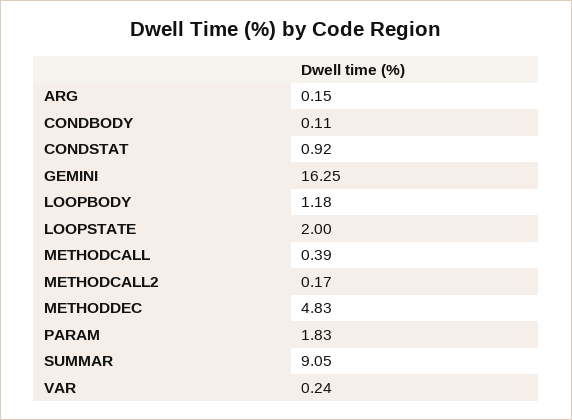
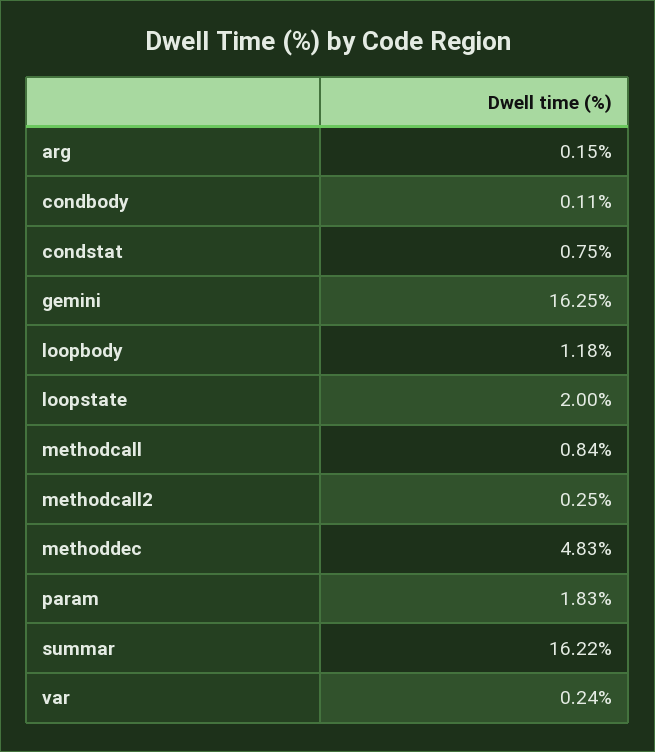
  {
    "ARG": 0.15,
    "CONDBODY": 0.11,
-   "CONDSTAT": 0.92,
+   "CONDSTAT": 0.75,
    "GEMINI": 16.25,
    "LOOPBODY": 1.18,
    "LOOPSTATE": 2,
-   "METHODCALL": 0.39,
+   "METHODCALL": 0.84,
-   "METHODCALL2": 0.17,
+   "METHODCALL2": 0.25,
    "METHODDEC": 4.83,
    "PARAM": 1.83,
-   "SUMMAR": 9.05,
+   "SUMMAR": 16.22,
    "VAR": 0.24
  }

